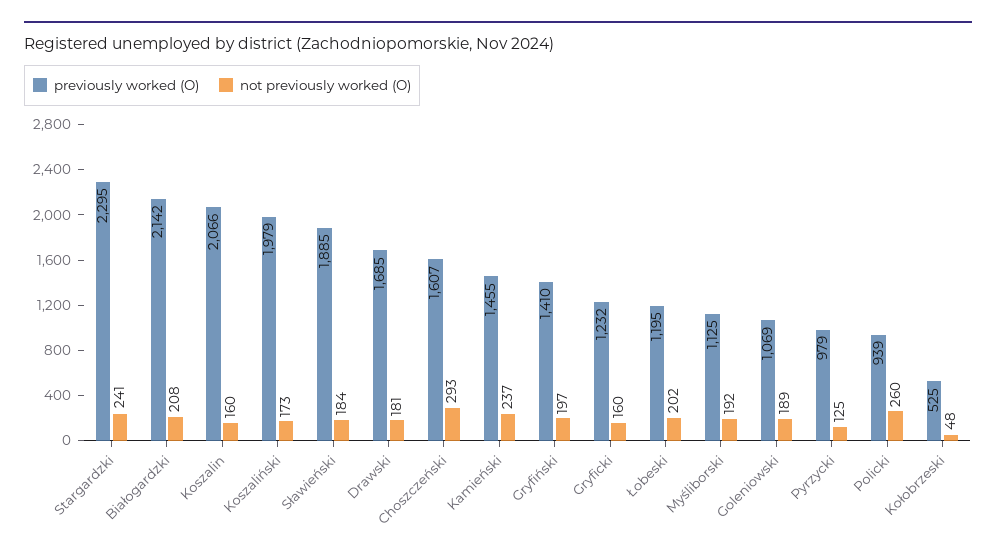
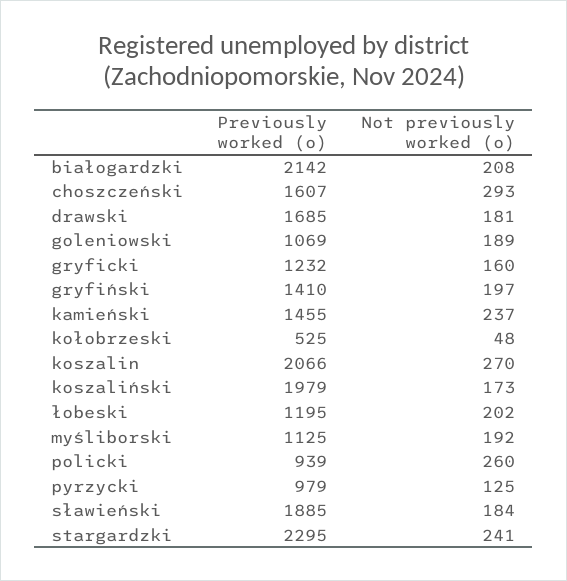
  {
    "previously worked (O)": {
      "Stargardzki": 2295,
      "Białogardzki": 2142,
      "Koszalin": 2066,
      "Koszaliński": 1979,
      "Sławieński": 1885,
      "Drawski": 1685,
      "Choszczeński": 1607,
      "Kamieński": 1455,
      "Gryfiński": 1410,
      "Gryficki": 1232,
      "Łobeski": 1195,
      "Myśliborski": 1125,
      "Goleniowski": 1069,
      "Pyrzycki": 979,
      "Policki": 939,
      "Kołobrzeski": 525
    },
    "not previously worked (O)": {
      "Stargardzki": 241,
      "Białogardzki": 208,
-     "Koszalin": 160,
+     "Koszalin": 270,
      "Koszaliński": 173,
      "Sławieński": 184,
      "Drawski": 181,
      "Choszczeński": 293,
      "Kamieński": 237,
      "Gryfiński": 197,
      "Gryficki": 160,
      "Łobeski": 202,
      "Myśliborski": 192,
      "Goleniowski": 189,
      "Pyrzycki": 125,
      "Policki": 260,
      "Kołobrzeski": 48
    }
  }

